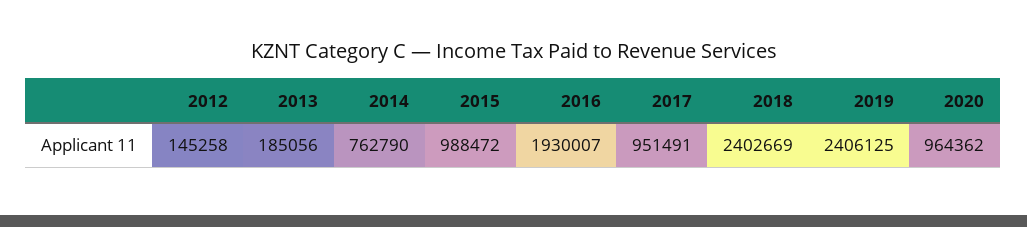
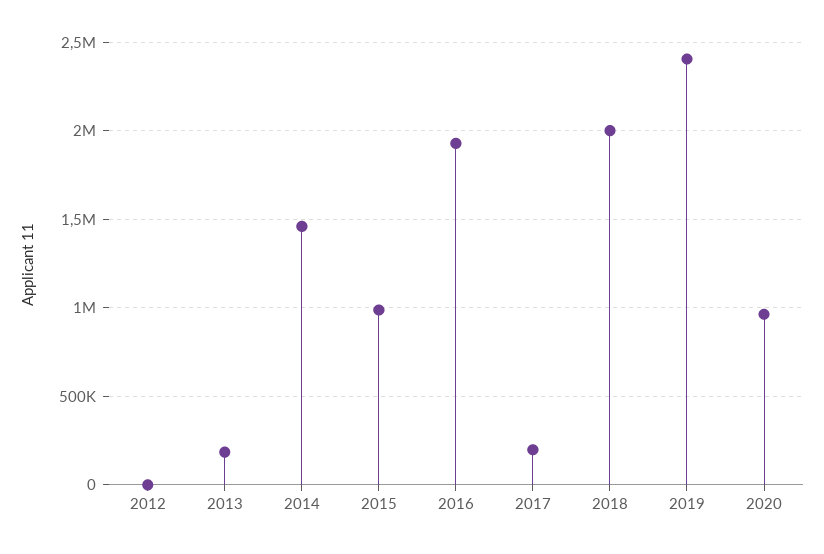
  {
-   "2012": 145258,
+   "2012": 0,
    "2013": 185056,
-   "2014": 762790,
+   "2014": 1450000,
    "2015": 988472,
    "2016": 1930007,
-   "2017": 951491,
+   "2017": 200000,
-   "2018": 2402669,
+   "2018": 2000000,
    "2019": 2406125,
    "2020": 964362
  }

